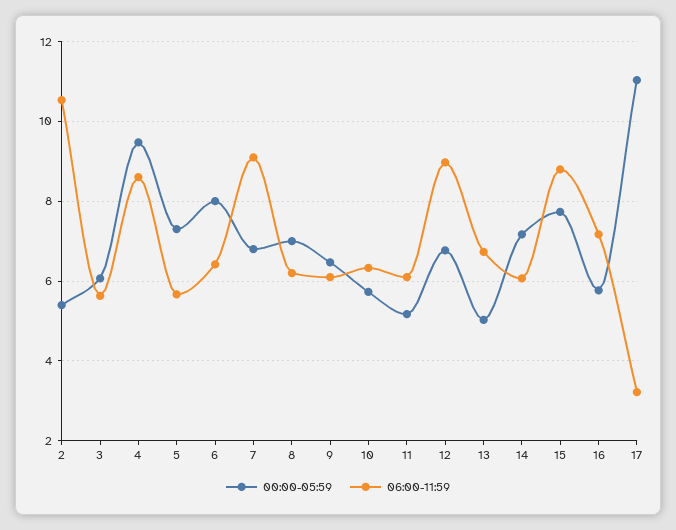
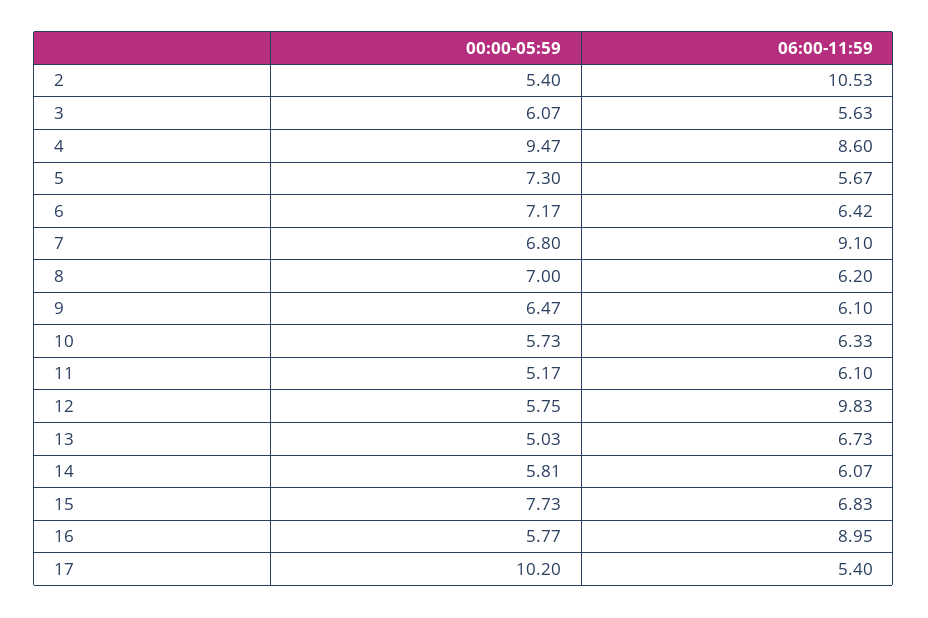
  {
    "00:00-05:59": {
      "2": 5.4,
      "3": 6.07,
      "4": 9.47,
      "5": 7.3,
-     "6": 8,
+     "6": 7.17,
      "7": 6.8,
      "8": 7,
      "9": 6.47,
      "10": 5.73,
      "11": 5.17,
-     "12": 6.8,
+     "12": 5.75,
      "13": 5.03,
-     "14": 7.2,
+     "14": 5.81,
      "15": 7.73,
      "16": 5.77,
-     "17": 11
+     "17": 10.2
    },
    "06:00-11:59": {
      "2": 10.53,
      "3": 5.63,
      "4": 8.6,
      "5": 5.67,
      "6": 6.42,
      "7": 9.1,
      "8": 6.2,
      "9": 6.1,
      "10": 6.33,
      "11": 6.1,
-     "12": 9,
+     "12": 9.83,
      "13": 6.73,
      "14": 6.07,
-     "15": 8.8,
+     "15": 6.83,
-     "16": 7.2,
+     "16": 8.95,
-     "17": 3.2
+     "17": 5.4
    }
  }

